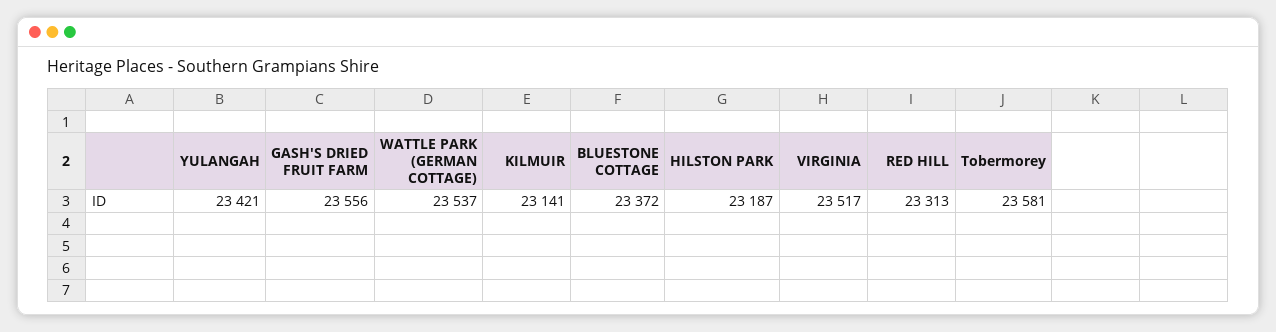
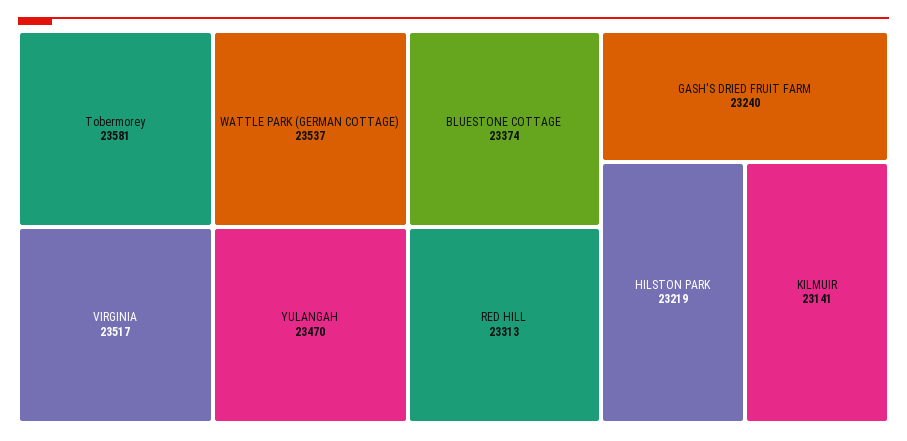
  {
-   "YULANGAH": 23421,
+   "YULANGAH": 23470,
-   "GASH'S DRIED FRUIT FARM": 23556,
+   "GASH'S DRIED FRUIT FARM": 23240,
    "WATTLE PARK (GERMAN COTTAGE)": 23537,
    "KILMUIR": 23141,
-   "BLUESTONE COTTAGE": 23372,
+   "BLUESTONE COTTAGE": 23374,
-   "HILSTON PARK": 23187,
+   "HILSTON PARK": 23219,
    "VIRGINIA": 23517,
    "RED HILL": 23313,
    "Tobermorey": 23581
  }

